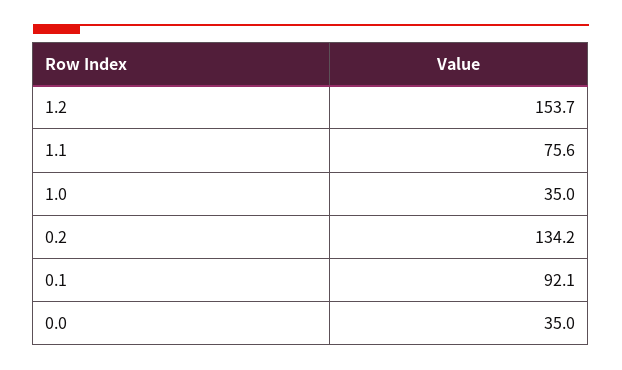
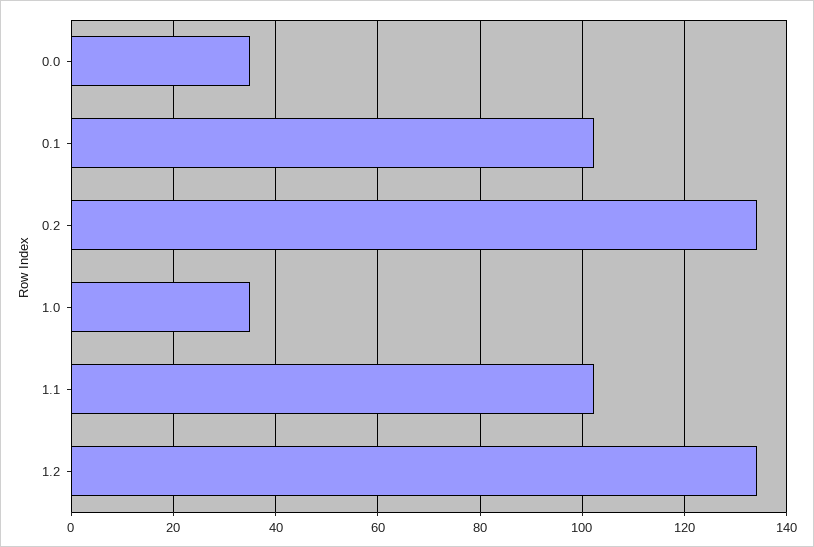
  {
-   "1.2": 153.7,
+   "1.2": 134,
-   "1.1": 75.6,
+   "1.1": 102,
    "1.0": 35,
    "0.2": 134.2,
-   "0.1": 92.1,
+   "0.1": 102,
    "0.0": 35
  }

